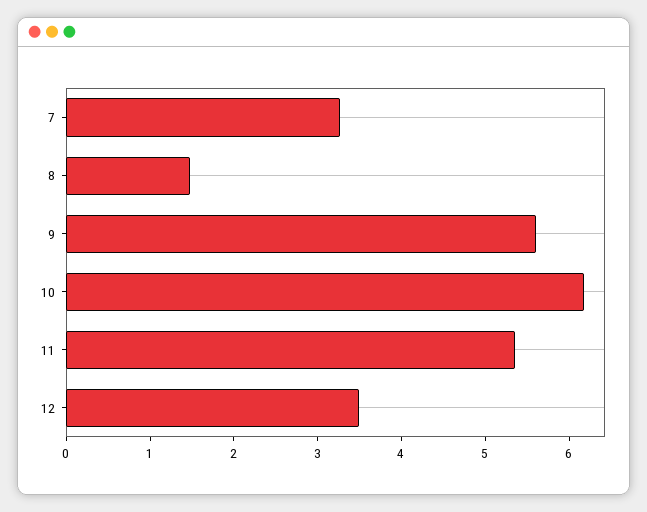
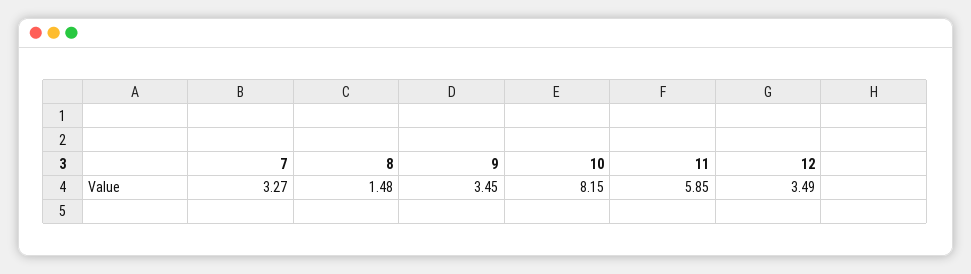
  {
    "7": 3.27,
    "8": 1.48,
-   "9": 5.6,
+   "9": 3.45,
-   "10": 6.2,
+   "10": 8.15,
-   "11": 5.4,
+   "11": 5.85,
    "12": 3.49
  }

